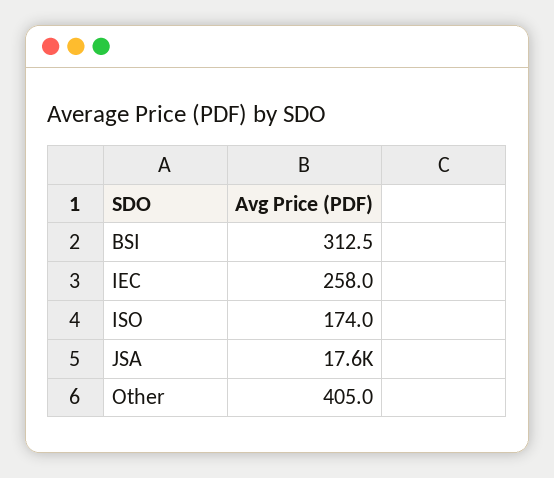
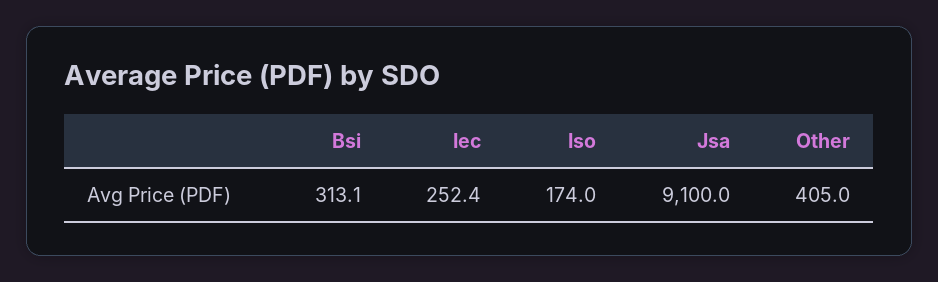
  {
-   "BSI": 312.5,
+   "BSI": 313.1,
-   "IEC": 258,
+   "IEC": 252.4,
    "ISO": 174,
-   "JSA": 17600,
+   "JSA": 9100,
    "Other": 405
  }

